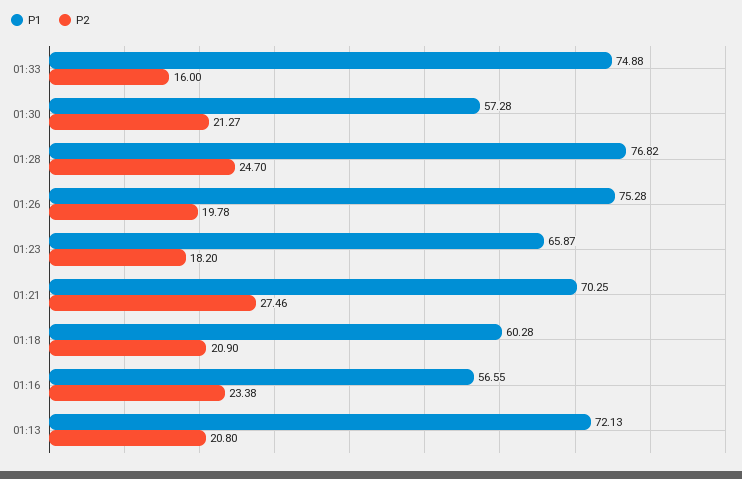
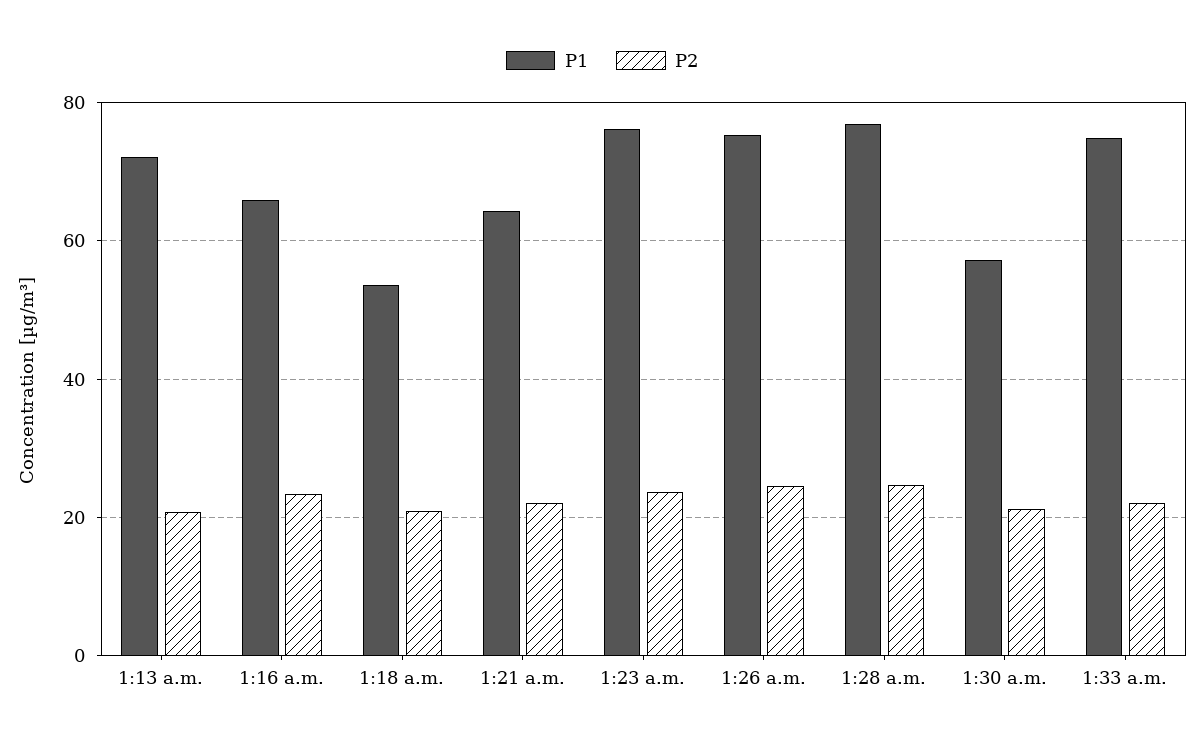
  {
    "P1": {
      "01:33": 74.88,
      "01:30": 57.28,
      "01:28": 76.82,
      "01:26": 75.28,
-     "01:23": 65.87,
+     "01:23": 76,
-     "01:21": 70.25,
+     "01:21": 64,
-     "01:18": 60.28,
+     "01:18": 54,
-     "01:16": 56.55,
+     "01:16": 66,
      "01:13": 72.13
    },
    "P2": {
-     "01:33": 16,
+     "01:33": 22,
      "01:30": 21.27,
      "01:28": 24.7,
-     "01:26": 19.78,
+     "01:26": 24,
-     "01:23": 18.2,
+     "01:23": 24,
-     "01:21": 27.46,
+     "01:21": 22,
      "01:18": 20.9,
      "01:16": 23.38,
      "01:13": 20.8
    }
  }

